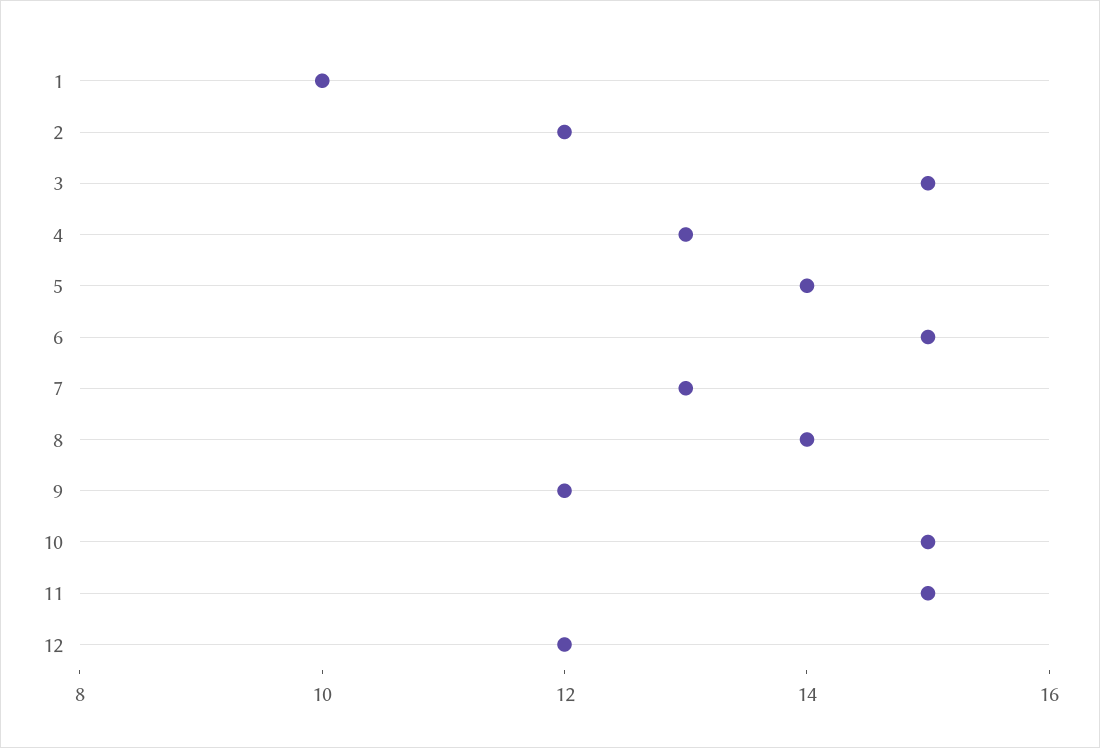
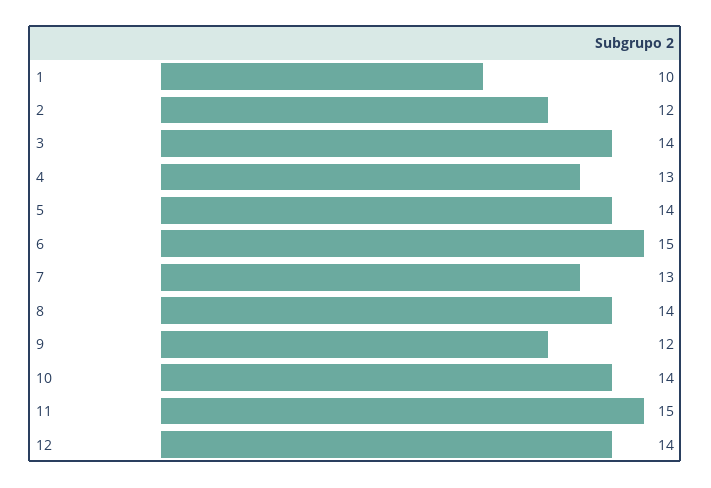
  {
    "1": 10,
    "2": 12,
-   "3": 15,
+   "3": 14,
    "4": 13,
    "5": 14,
    "6": 15,
    "7": 13,
    "8": 14,
    "9": 12,
-   "10": 15,
+   "10": 14,
    "11": 15,
-   "12": 12
+   "12": 14
  }

